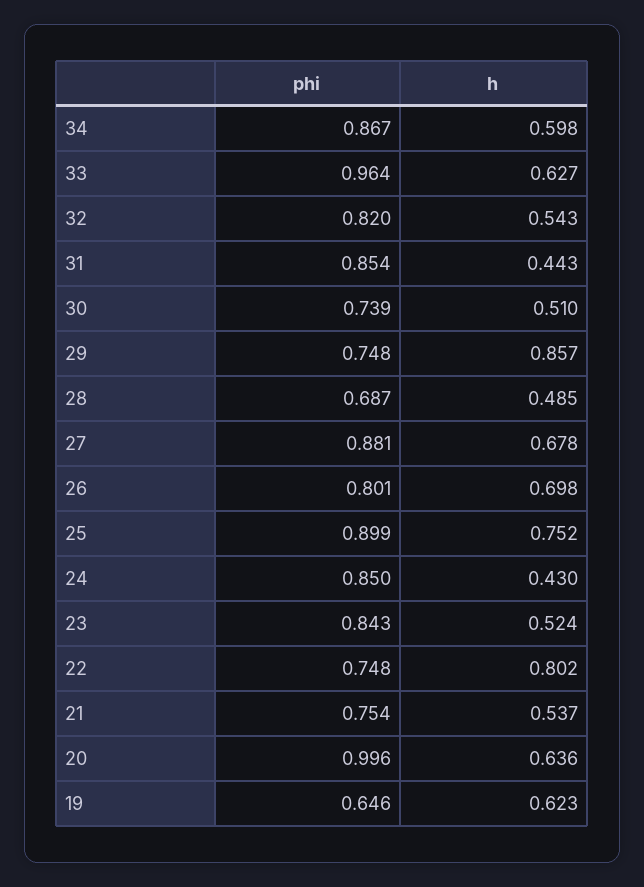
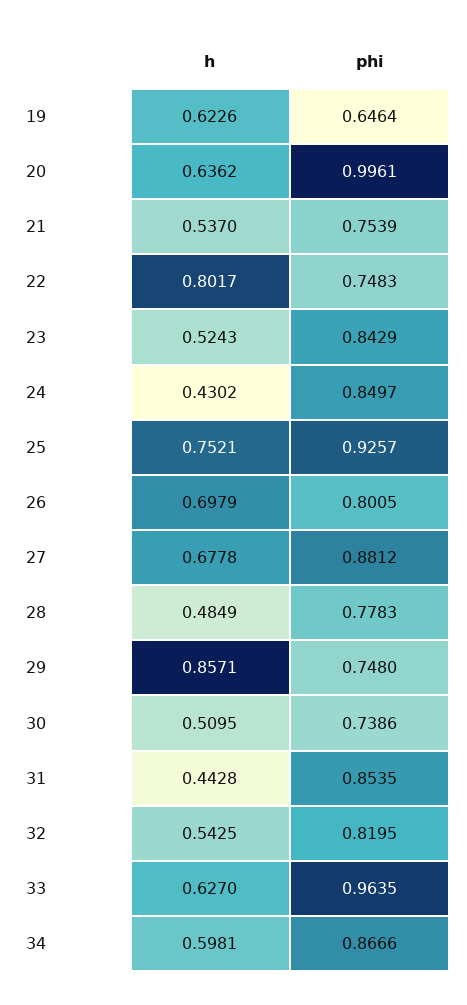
  {
    "phi": {
      "34": 0.8666,
      "33": 0.9635,
      "32": 0.8195,
      "31": 0.8535,
      "30": 0.7386,
      "29": 0.748,
-     "28": 0.687,
+     "28": 0.7783,
      "27": 0.8812,
      "26": 0.8005,
-     "25": 0.899,
+     "25": 0.9257,
      "24": 0.8497,
      "23": 0.8429,
      "22": 0.7483,
      "21": 0.7539,
      "20": 0.9961,
      "19": 0.6464
    },
    "h": {
      "34": 0.5981,
      "33": 0.627,
      "32": 0.5425,
      "31": 0.4428,
      "30": 0.5095,
      "29": 0.8571,
      "28": 0.4849,
      "27": 0.6778,
      "26": 0.6979,
      "25": 0.7521,
      "24": 0.4302,
      "23": 0.5243,
      "22": 0.8017,
      "21": 0.537,
      "20": 0.6362,
      "19": 0.6226
    }
  }

